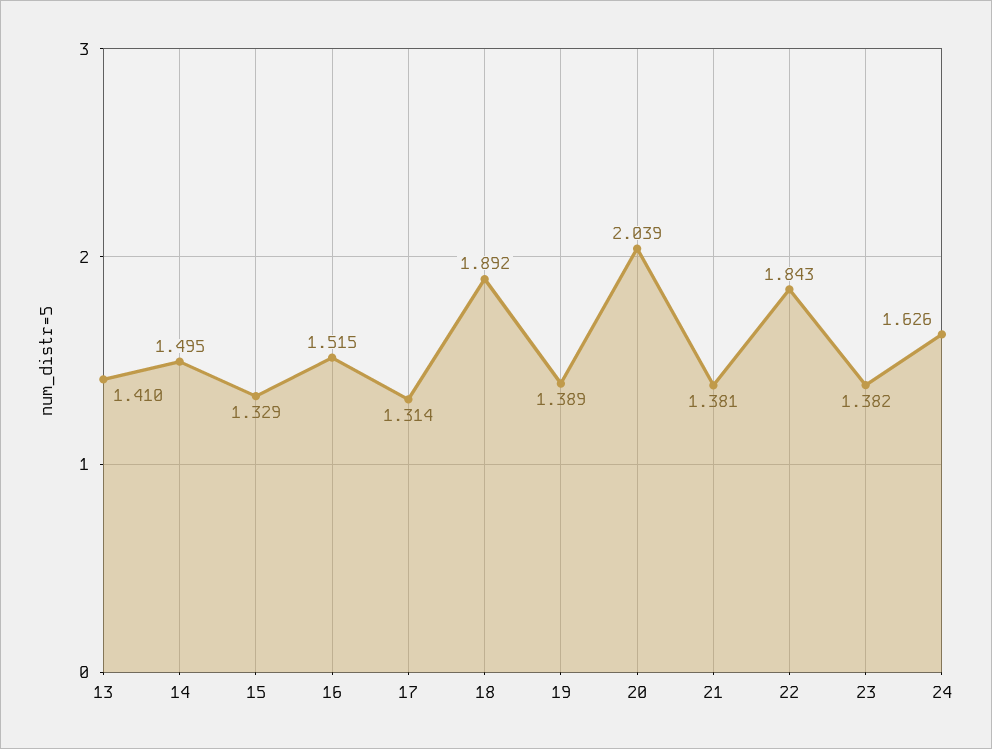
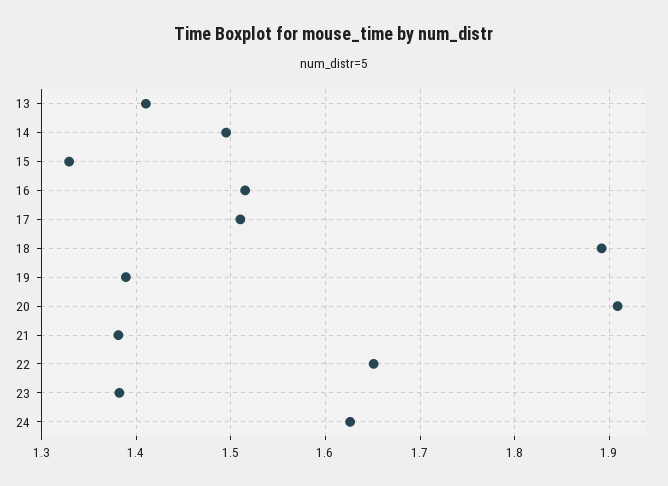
  {
    "13": 1.41,
    "14": 1.495,
    "15": 1.329,
    "16": 1.515,
-   "17": 1.314,
+   "17": 1.51,
    "18": 1.892,
    "19": 1.389,
-   "20": 2.039,
+   "20": 1.91,
    "21": 1.381,
-   "22": 1.843,
+   "22": 1.65,
    "23": 1.382,
    "24": 1.626
  }

